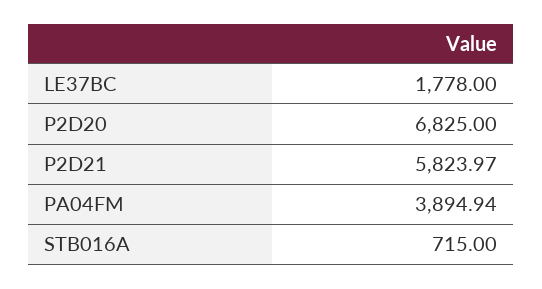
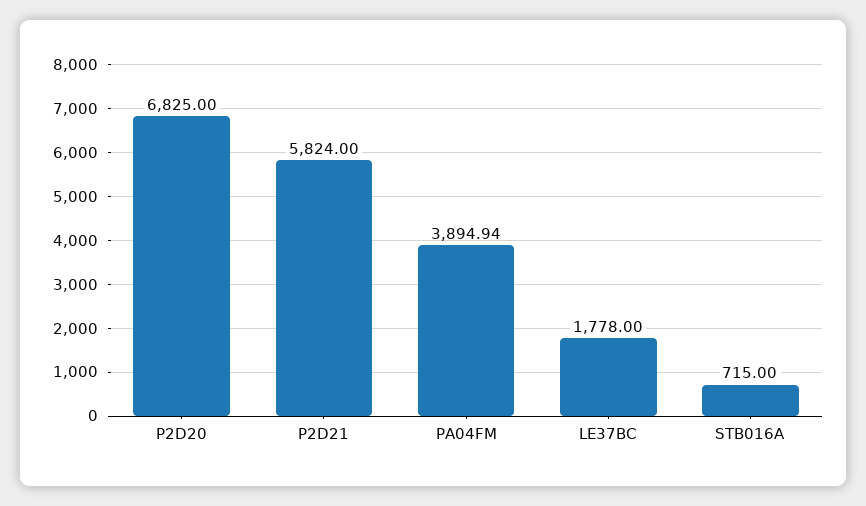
  {
    "LE37BC": 1778,
    "P2D20": 6825,
-   "P2D21": 5823.97,
+   "P2D21": 5824,
    "PA04FM": 3894.94,
    "STB016A": 715
  }

